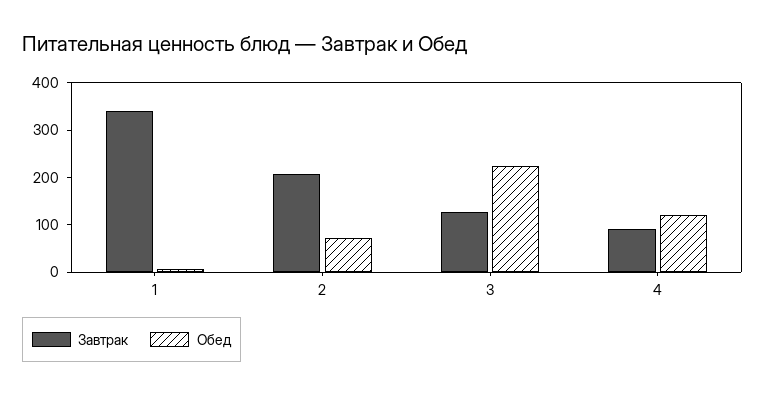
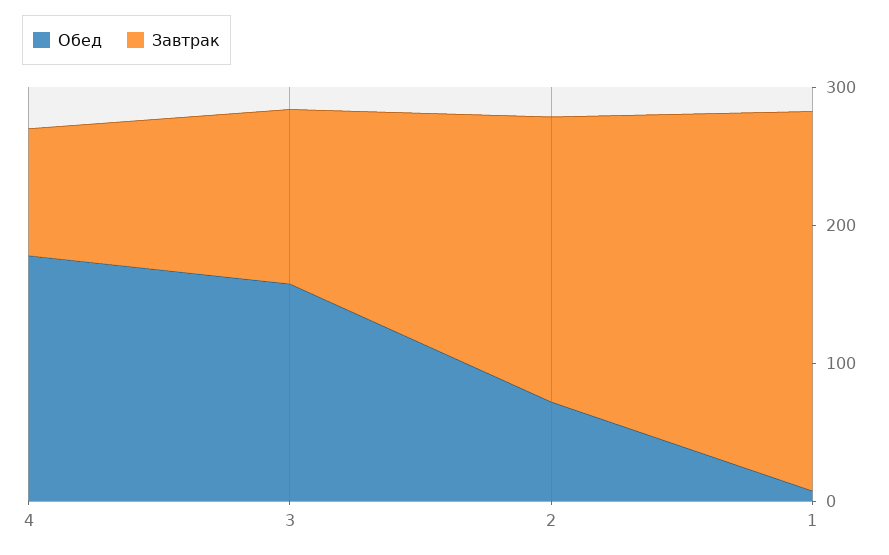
  {
    "Завтрак": {
-     "1": 340,
+     "1": 280,
      "2": 200,
      "3": 120,
      "4": 100
    },
    "Обед": {
      "1": 0,
      "2": 80,
-     "3": 220,
+     "3": 160,
-     "4": 120
+     "4": 180
    }
  }

